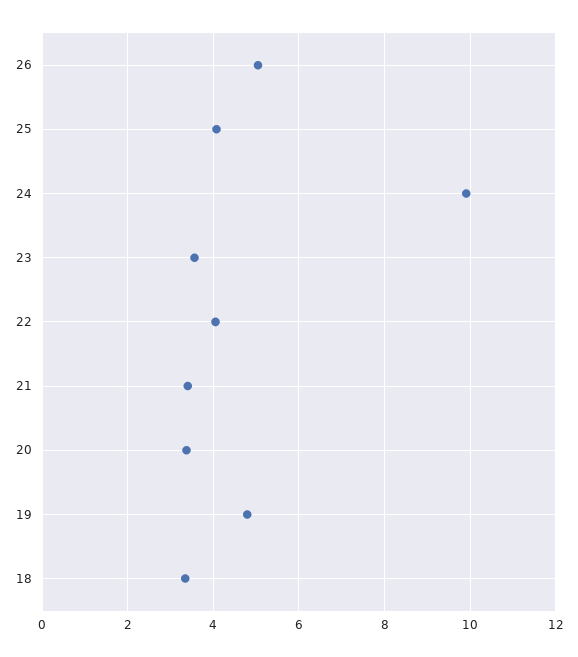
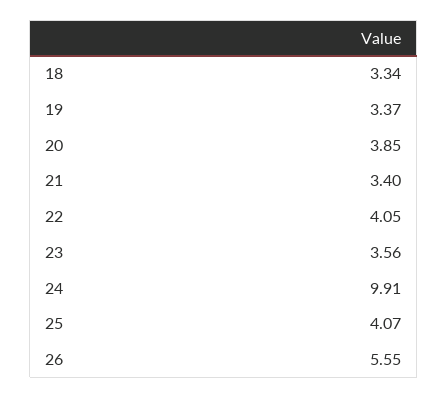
  {
-   "26": 5,
+   "26": 5.55,
    "25": 4.07,
    "24": 9.91,
    "23": 3.56,
    "22": 4.05,
    "21": 3.4,
-   "20": 3.4,
+   "20": 3.85,
-   "19": 4.8,
+   "19": 3.37,
    "18": 3.34
  }

